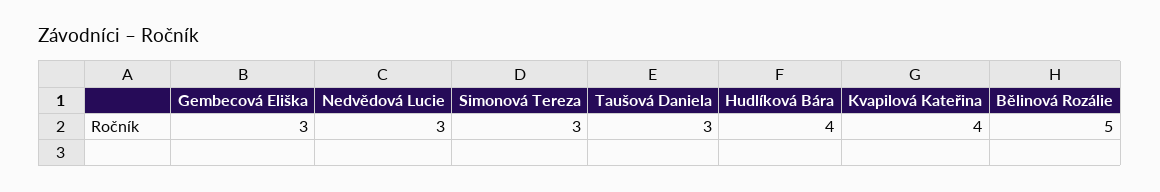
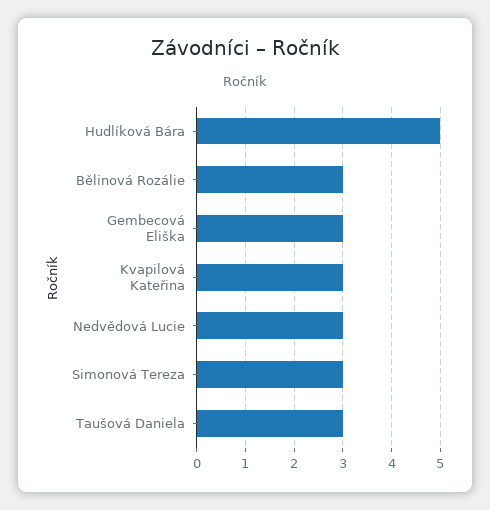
  {
    "Gembecová Eliška": 3,
    "Nedvědová Lucie": 3,
    "Simonová Tereza": 3,
    "Taušová Daniela": 3,
-   "Hudlíková Bára": 4,
+   "Hudlíková Bára": 5,
-   "Kvapilová Kateřina": 4,
+   "Kvapilová Kateřina": 3,
-   "Bělinová Rozálie": 5
+   "Bělinová Rozálie": 3
  }

